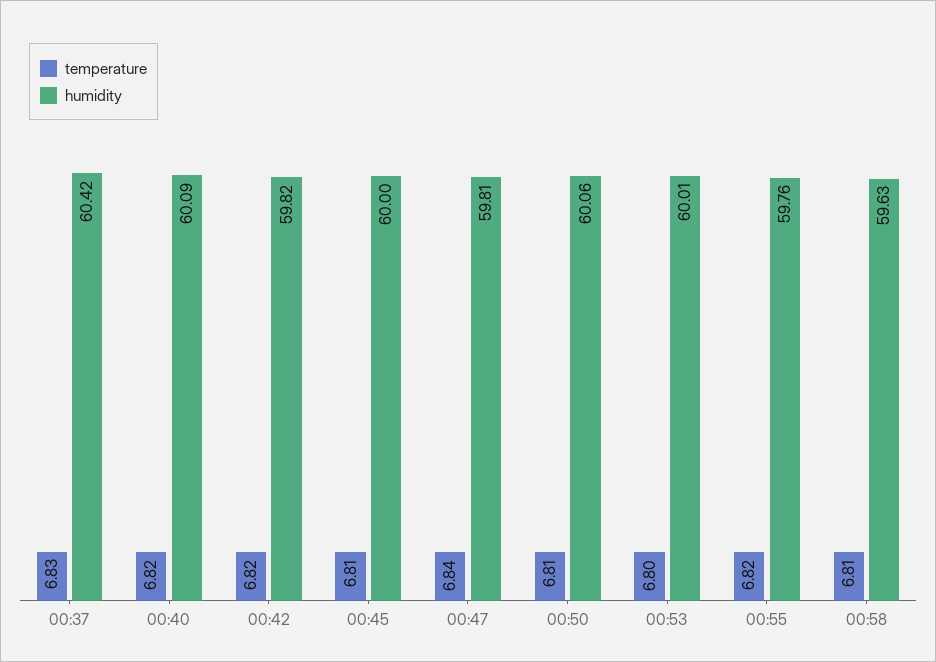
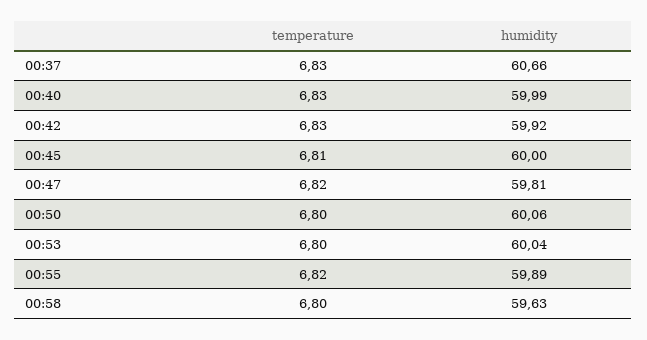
  {
    "temperature": {
      "00:37": 6.83,
-     "00:40": 6.82,
+     "00:40": 6.83,
-     "00:42": 6.82,
+     "00:42": 6.83,
      "00:45": 6.81,
-     "00:47": 6.84,
+     "00:47": 6.82,
-     "00:50": 6.81,
+     "00:50": 6.8,
      "00:53": 6.8,
      "00:55": 6.82,
-     "00:58": 6.81
+     "00:58": 6.8
    },
    "humidity": {
-     "00:37": 60.42,
+     "00:37": 60.66,
-     "00:40": 60.09,
+     "00:40": 59.99,
-     "00:42": 59.82,
+     "00:42": 59.92,
      "00:45": 60,
      "00:47": 59.81,
      "00:50": 60.06,
-     "00:53": 60.01,
+     "00:53": 60.04,
-     "00:55": 59.76,
+     "00:55": 59.89,
      "00:58": 59.63
    }
  }

